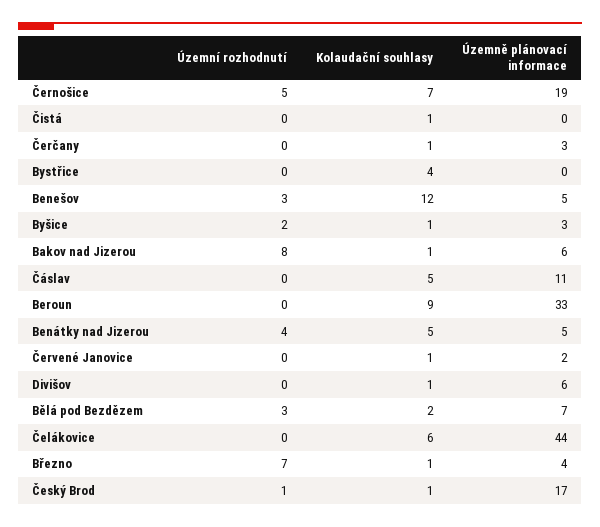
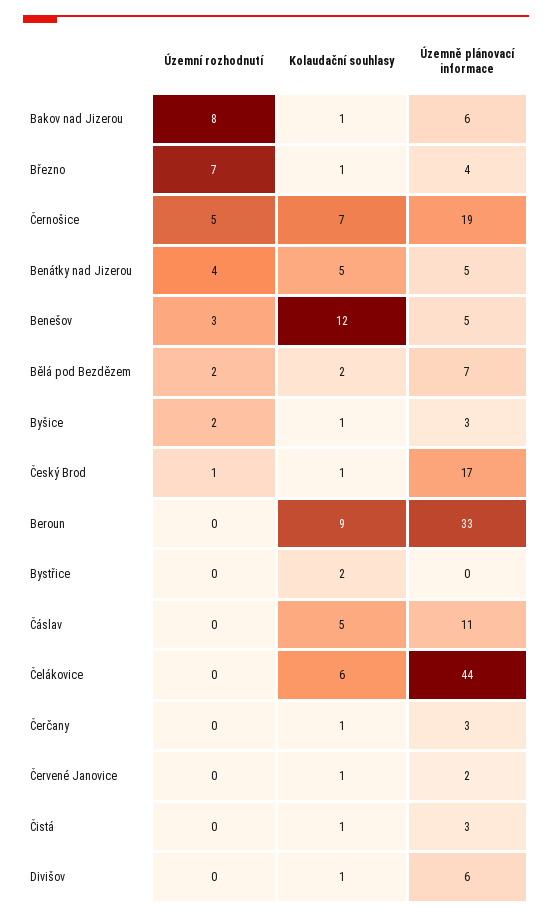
  {
    "Územní rozhodnutí": {
      "Černošice": 5,
      "Čistá": 0,
      "Čerčany": 0,
      "Bystřice": 0,
      "Benešov": 3,
      "Byšice": 2,
      "Bakov nad Jizerou": 8,
      "Čáslav": 0,
      "Beroun": 0,
      "Benátky nad Jizerou": 4,
      "Červené Janovice": 0,
      "Divišov": 0,
-     "Bělá pod Bezdězem": 3,
+     "Bělá pod Bezdězem": 2,
      "Čelákovice": 0,
      "Březno": 7,
      "Český Brod": 1
    },
    "Kolaudační souhlasy": {
      "Černošice": 7,
      "Čistá": 1,
      "Čerčany": 1,
-     "Bystřice": 4,
+     "Bystřice": 2,
      "Benešov": 12,
      "Byšice": 1,
      "Bakov nad Jizerou": 1,
      "Čáslav": 5,
      "Beroun": 9,
      "Benátky nad Jizerou": 5,
      "Červené Janovice": 1,
      "Divišov": 1,
      "Bělá pod Bezdězem": 2,
      "Čelákovice": 6,
      "Březno": 1,
      "Český Brod": 1
    },
    "Územně plánovací informace": {
      "Černošice": 19,
-     "Čistá": 0,
+     "Čistá": 3,
      "Čerčany": 3,
      "Bystřice": 0,
      "Benešov": 5,
      "Byšice": 3,
      "Bakov nad Jizerou": 6,
      "Čáslav": 11,
      "Beroun": 33,
      "Benátky nad Jizerou": 5,
      "Červené Janovice": 2,
      "Divišov": 6,
      "Bělá pod Bezdězem": 7,
      "Čelákovice": 44,
      "Březno": 4,
      "Český Brod": 17
    }
  }

